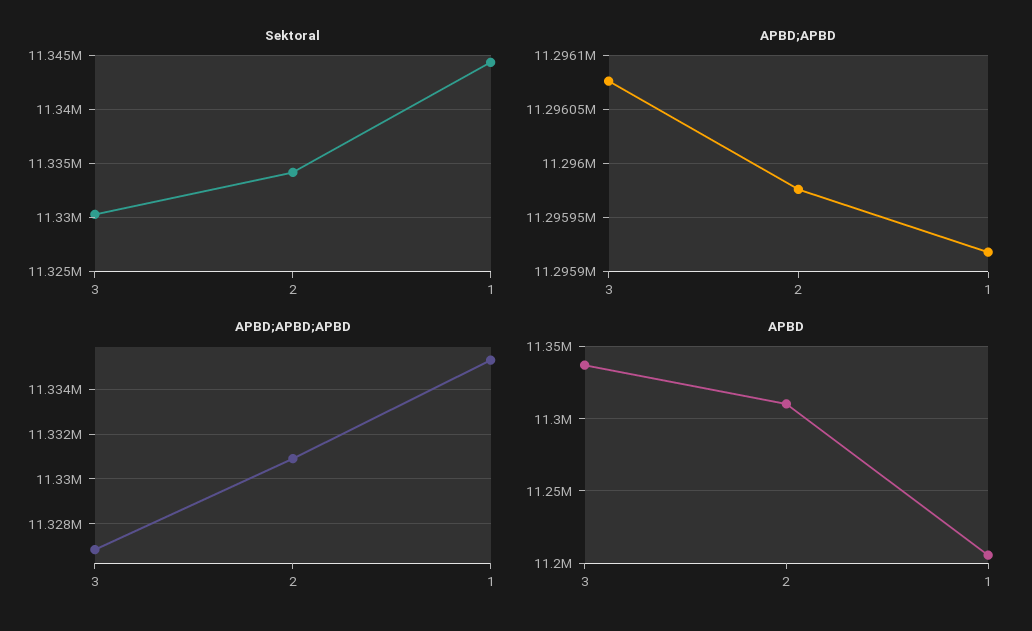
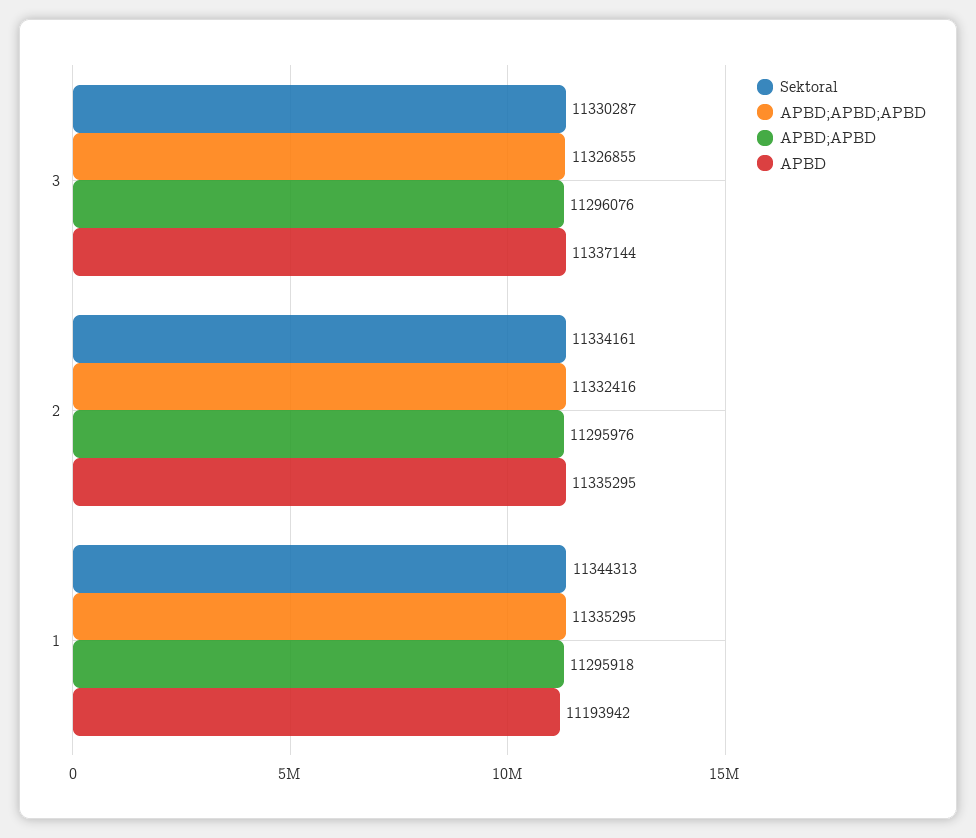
  {
    "Sektoral": {
      "3": 11330287,
      "2": 11334161,
      "1": 11344313
    },
    "APBD;APBD": {
      "3": 11296076,
      "2": 11295976,
      "1": 11295918
    },
    "APBD;APBD;APBD": {
      "3": 11326855,
-     "2": 11331000,
+     "2": 11332416,
      "1": 11335295
    },
    "APBD": {
      "3": 11337144,
-     "2": 11310000,
+     "2": 11335295,
-     "1": 11205000
+     "1": 11193942
    }
  }

